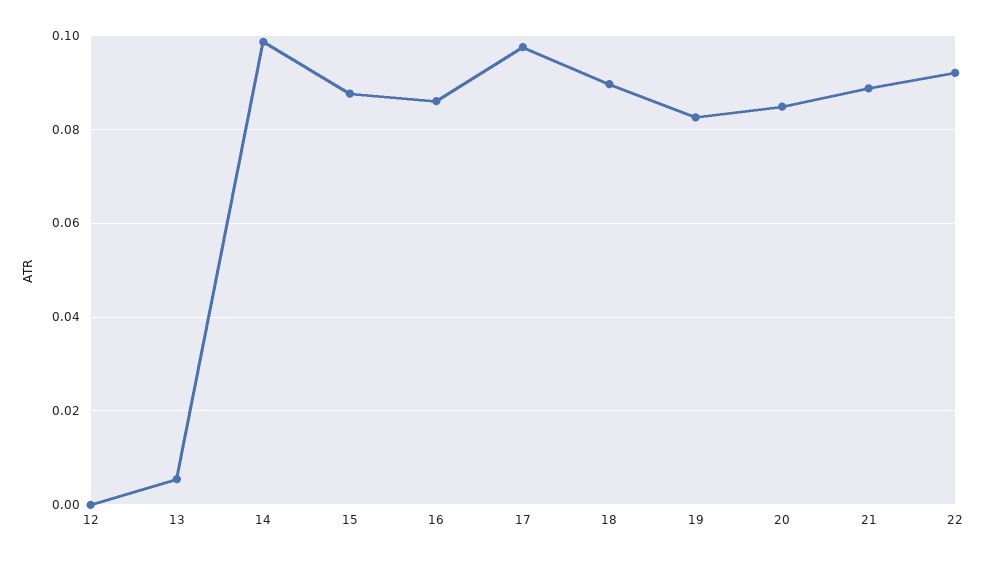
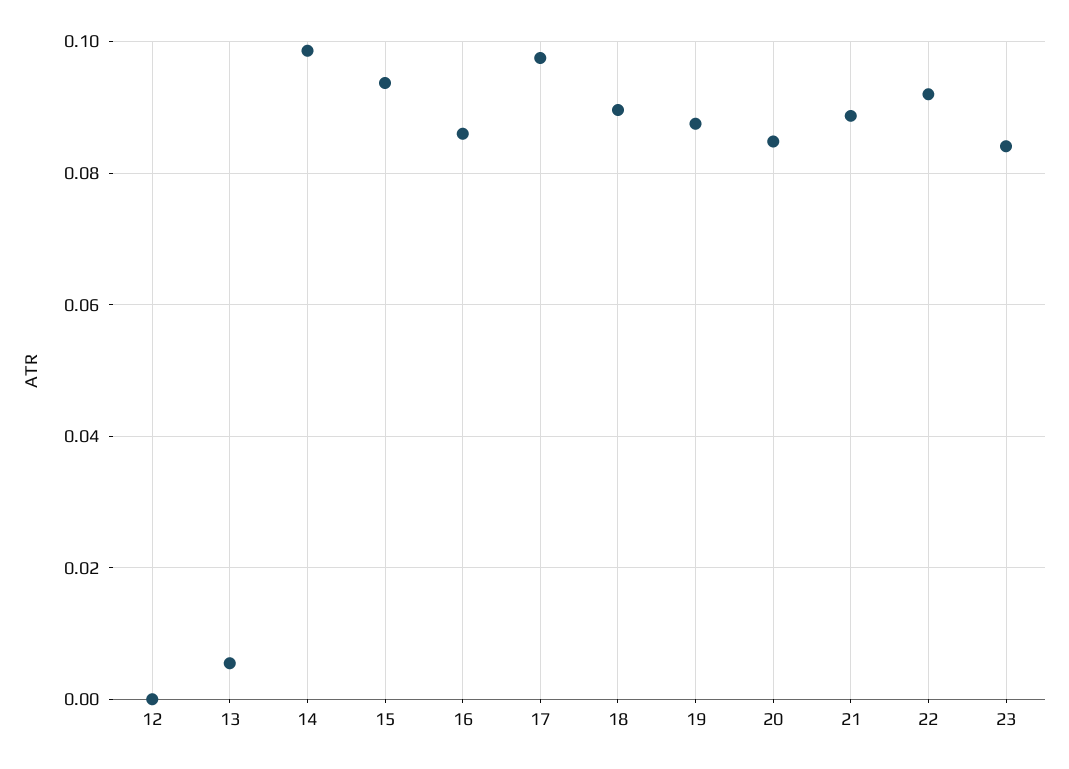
  {
    "12": 0,
    "13": 0.006,
    "14": 0.098,
-   "15": 0.088,
+   "15": 0.094,
    "16": 0.086,
    "17": 0.098,
    "18": 0.09,
-   "19": 0.082,
+   "19": 0.088,
    "20": 0.084,
    "21": 0.088,
-   "22": 0.092
+   "22": 0.092,
+   "23": 0.084
  }

